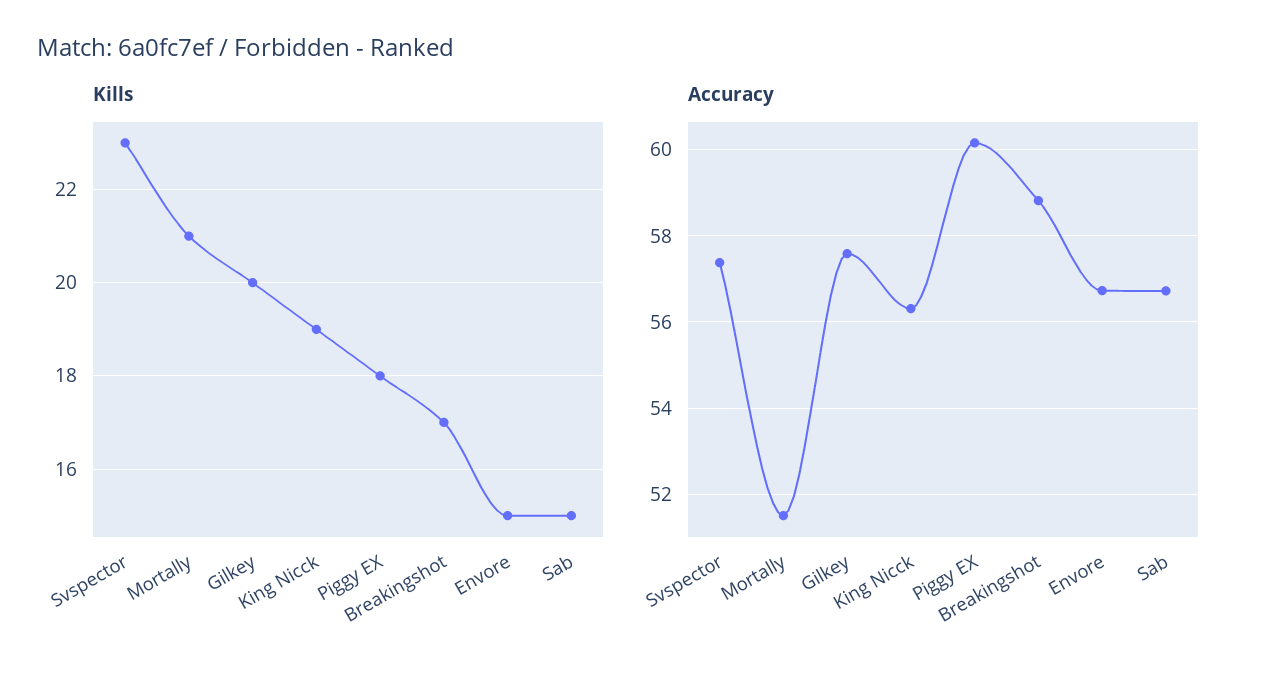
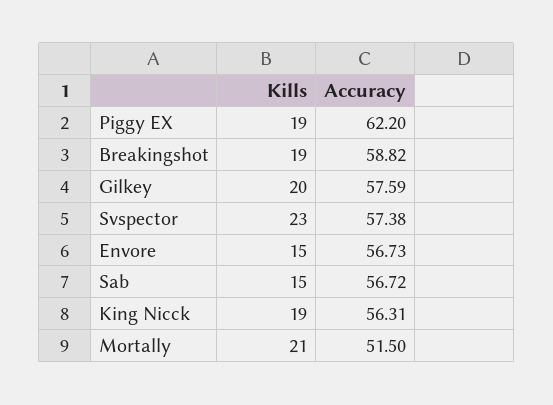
  {
    "Kills": {
      "Svspector": 23,
      "Mortally": 21,
      "Gilkey": 20,
      "King Nicck": 19,
-     "Piggy EX": 18,
+     "Piggy EX": 19,
-     "Breakingshot": 17,
+     "Breakingshot": 19,
      "Envore": 15,
      "Sab": 15
    },
    "Accuracy": {
      "Svspector": 57.38,
      "Mortally": 51.5,
      "Gilkey": 57.59,
      "King Nicck": 56.31,
-     "Piggy EX": 60.2,
+     "Piggy EX": 62.2,
      "Breakingshot": 58.82,
      "Envore": 56.73,
      "Sab": 56.72
    }
  }

